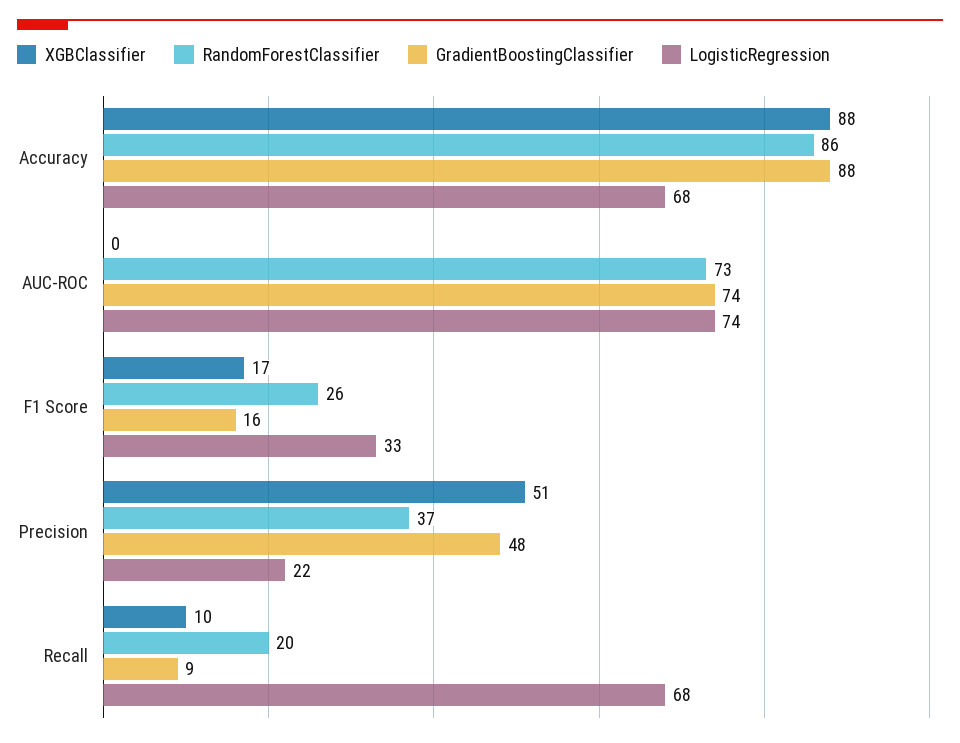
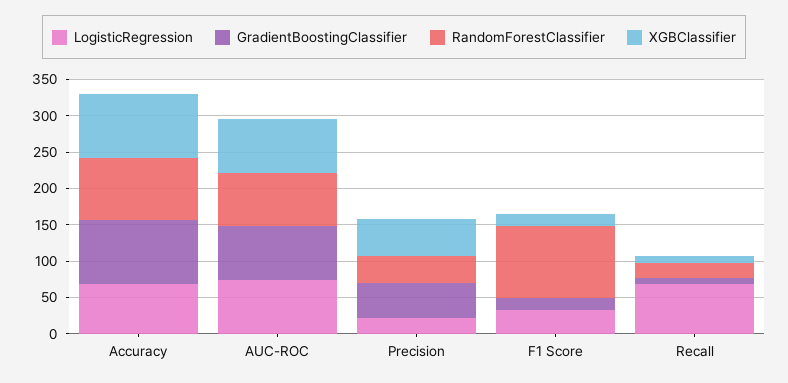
  {
    "XGBClassifier": {
      "Accuracy": 88,
-     "AUC-ROC": 0,
+     "AUC-ROC": 75,
      "F1 Score": 17,
      "Precision": 51,
      "Recall": 10
    },
    "RandomForestClassifier": {
      "Accuracy": 86,
      "AUC-ROC": 73,
-     "F1 Score": 26,
+     "F1 Score": 100,
      "Precision": 37,
      "Recall": 20
    },
    "GradientBoostingClassifier": {
      "Accuracy": 88,
      "AUC-ROC": 74,
      "F1 Score": 16,
      "Precision": 48,
      "Recall": 9
    },
    "LogisticRegression": {
      "Accuracy": 68,
      "AUC-ROC": 74,
      "F1 Score": 33,
      "Precision": 22,
      "Recall": 68
    }
  }

